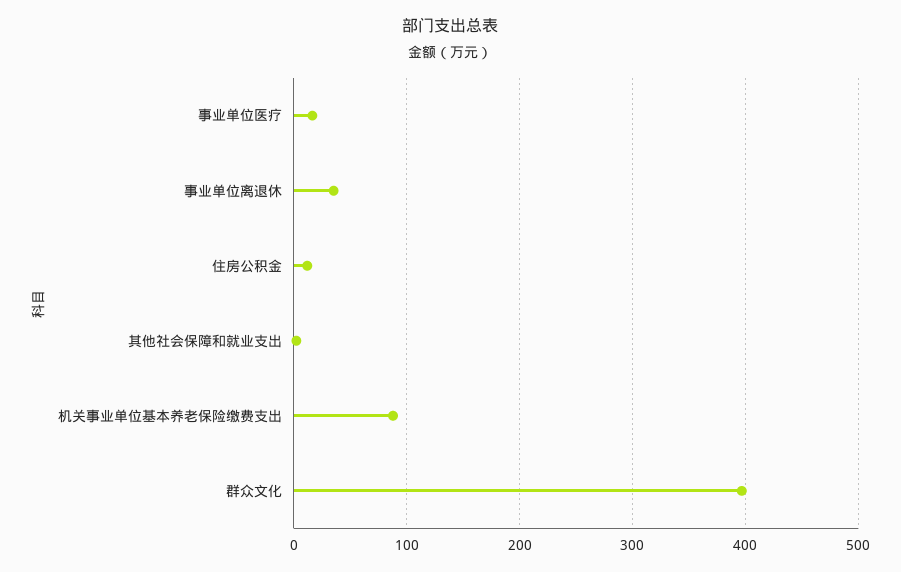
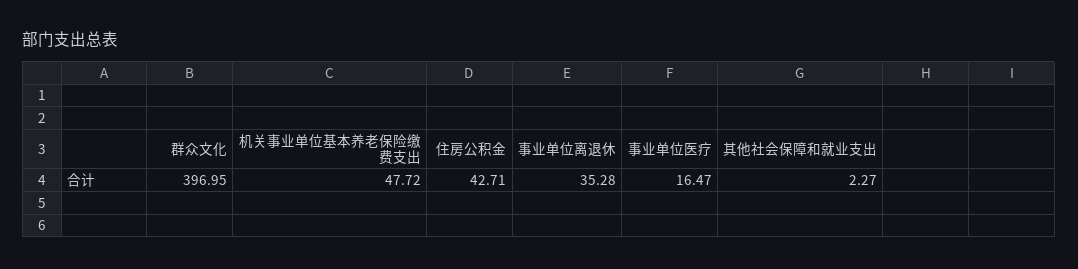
  {
    "事业单位医疗": 16.47,
    "事业单位离退休": 35.28,
-   "住房公积金": 10,
+   "住房公积金": 42.71,
    "其他社会保障和就业支出": 2.27,
-   "机关事业单位基本养老保险缴费支出": 90,
+   "机关事业单位基本养老保险缴费支出": 47.72,
    "群众文化": 396.95
  }

